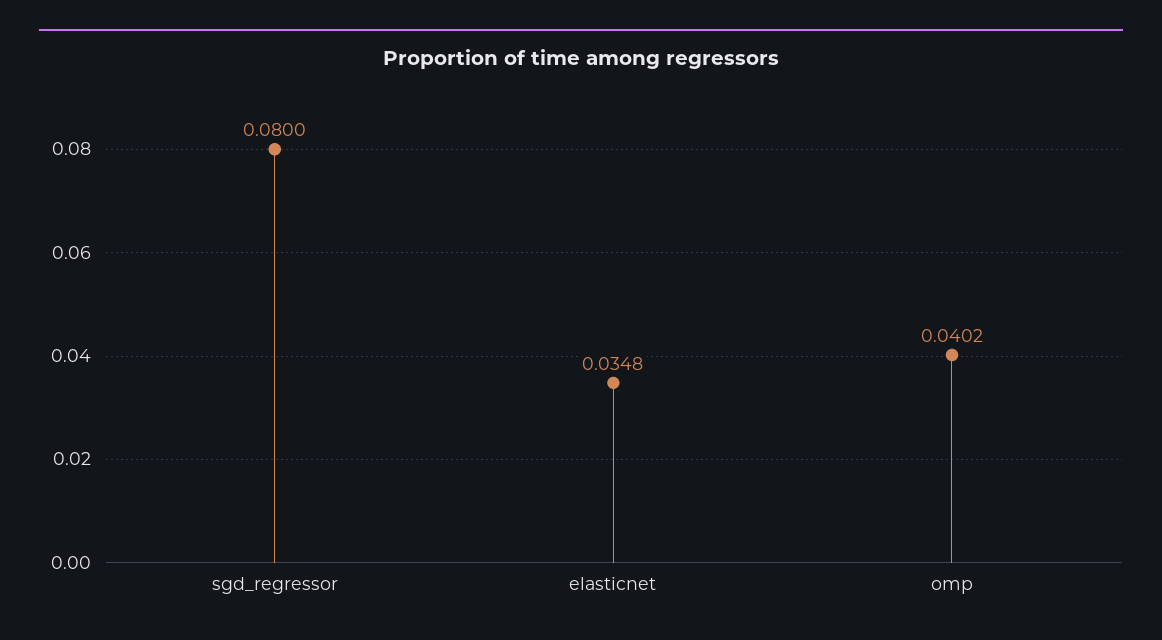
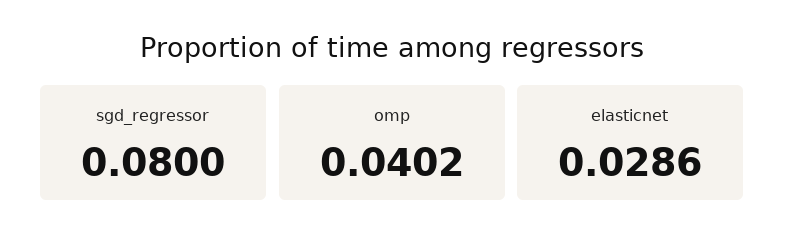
  {
    "sgd_regressor": 0.08,
-   "elasticnet": 0.0348,
+   "elasticnet": 0.0286,
    "omp": 0.0402
  }

